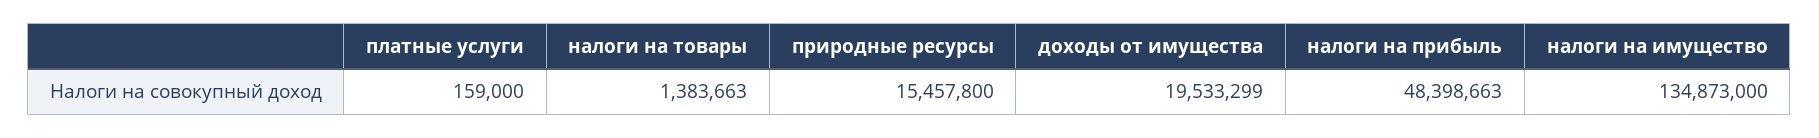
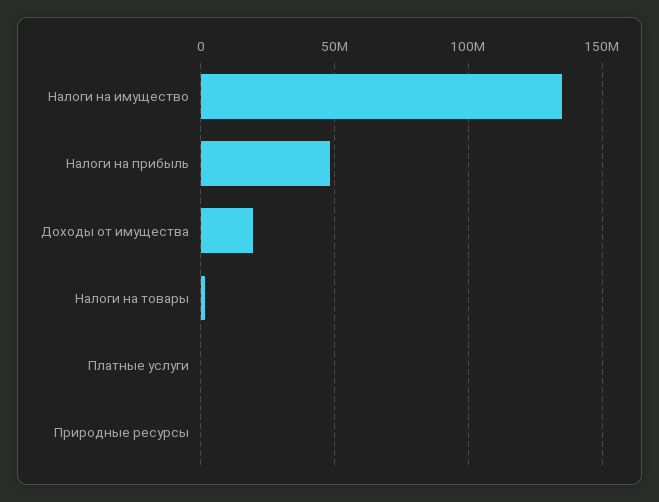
  {
    "платные услуги": 159000,
    "налоги на товары": 1383663,
-   "природные ресурсы": 15457800,
+   "природные ресурсы": 0,
    "доходы от имущества": 19533299,
    "налоги на прибыль": 48398663,
    "налоги на имущество": 134873000
  }

